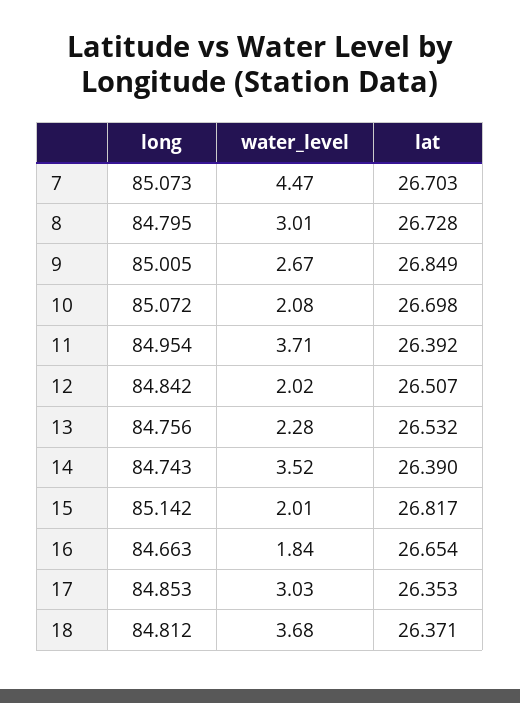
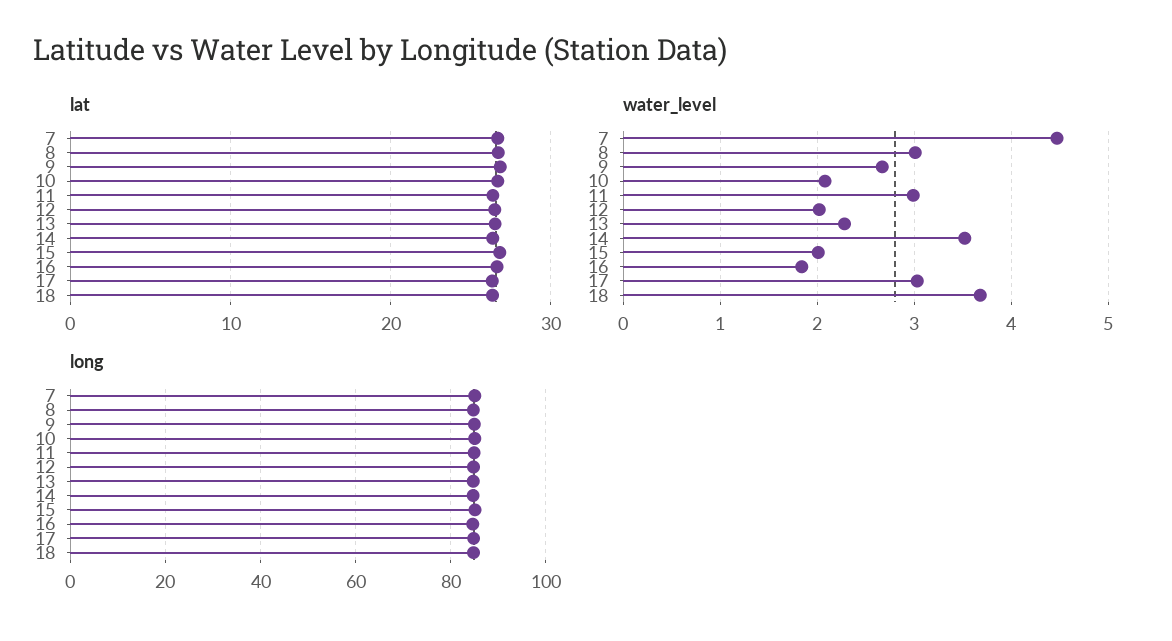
  {
    "long": {
      "7": 85.073,
      "8": 84.795,
      "9": 85.005,
      "10": 85.072,
      "11": 84.954,
      "12": 84.842,
      "13": 84.756,
      "14": 84.743,
      "15": 85.142,
      "16": 84.663,
      "17": 84.853,
      "18": 84.812
    },
    "water_level": {
      "7": 4.47,
      "8": 3.01,
      "9": 2.67,
      "10": 2.08,
-     "11": 3.71,
+     "11": 3,
      "12": 2.02,
      "13": 2.28,
      "14": 3.52,
      "15": 2.01,
      "16": 1.84,
      "17": 3.03,
      "18": 3.68
    },
    "lat": {
      "7": 26.703,
      "8": 26.728,
      "9": 26.849,
      "10": 26.698,
      "11": 26.392,
      "12": 26.507,
      "13": 26.532,
      "14": 26.39,
      "15": 26.817,
      "16": 26.654,
      "17": 26.353,
      "18": 26.371
    }
  }

